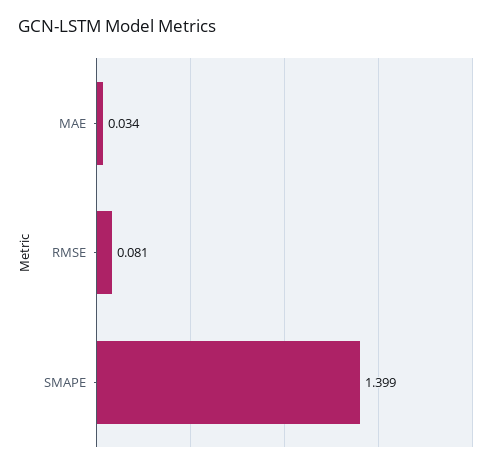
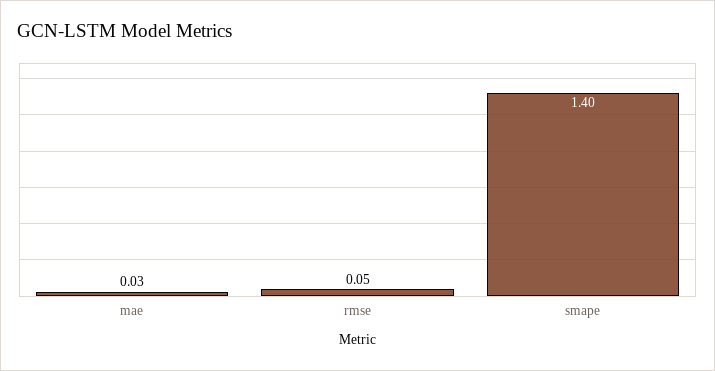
  {
    "MAE": 0.034,
-   "RMSE": 0.081,
+   "RMSE": 0.05,
    "SMAPE": 1.399
  }

